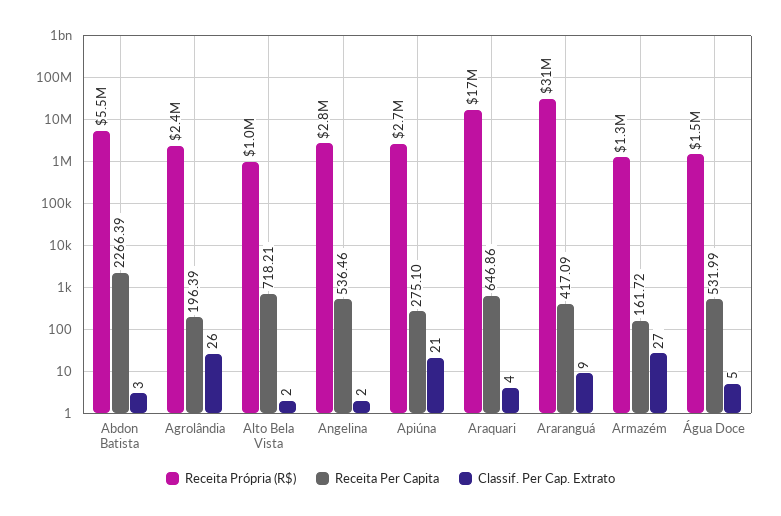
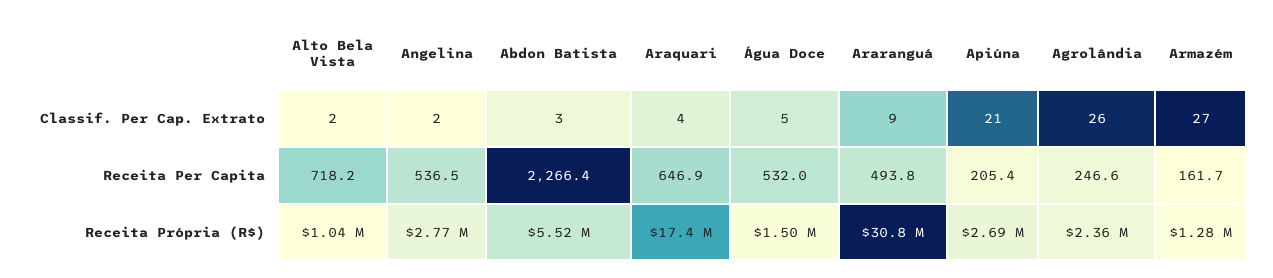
  {
    "Receita Própria (R$)": {
      "Abdon Batista": 5520000,
      "Agrolândia": 2360000,
      "Alto Bela Vista": 1040000,
      "Angelina": 2770000,
      "Apiúna": 2690000,
      "Araquari": 17400000,
      "Araranguá": 30800000,
      "Armazém": 1280000,
      "Água Doce": 1500000
    },
    "Receita Per Capita": {
      "Abdon Batista": 2266.39,
-     "Agrolândia": 196.39,
+     "Agrolândia": 246.6,
      "Alto Bela Vista": 718.21,
      "Angelina": 536.46,
-     "Apiúna": 275.1,
+     "Apiúna": 205.4,
      "Araquari": 646.86,
-     "Araranguá": 417.09,
+     "Araranguá": 493.8,
      "Armazém": 161.72,
      "Água Doce": 531.99
    },
    "Classif. Per Cap. Extrato": {
      "Abdon Batista": 3,
      "Agrolândia": 26,
      "Alto Bela Vista": 2,
      "Angelina": 2,
      "Apiúna": 21,
      "Araquari": 4,
      "Araranguá": 9,
      "Armazém": 27,
      "Água Doce": 5
    }
  }

